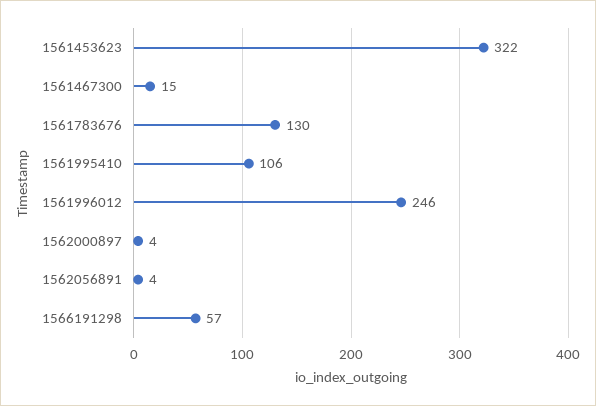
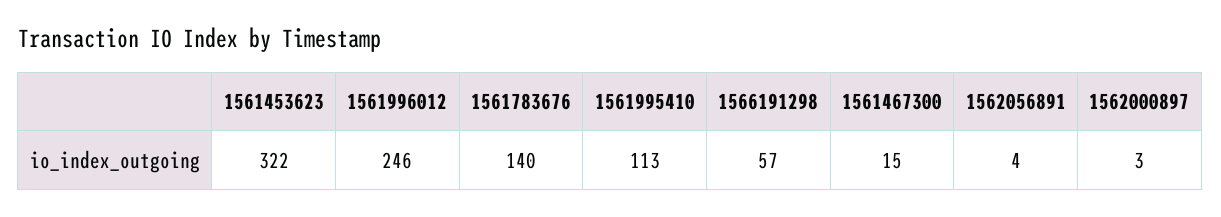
  {
    "1561453623": 322,
    "1561467300": 15,
-   "1561783676": 130,
+   "1561783676": 140,
-   "1561995410": 106,
+   "1561995410": 113,
    "1561996012": 246,
-   "1562000897": 4,
+   "1562000897": 3,
    "1562056891": 4,
    "1566191298": 57
  }

